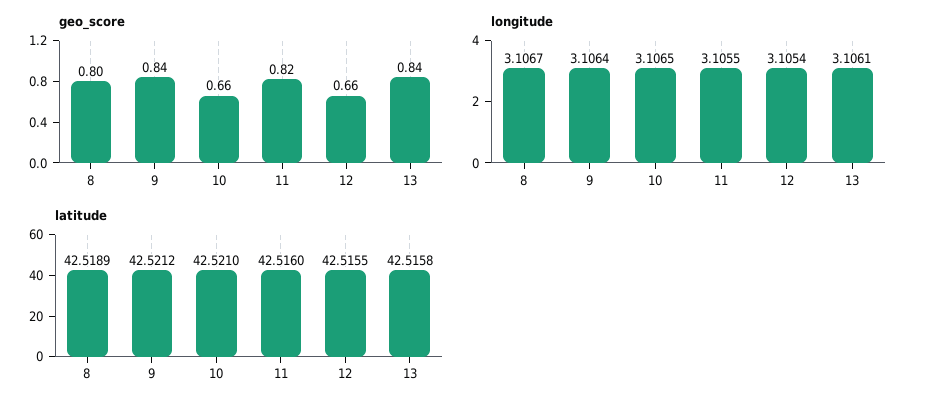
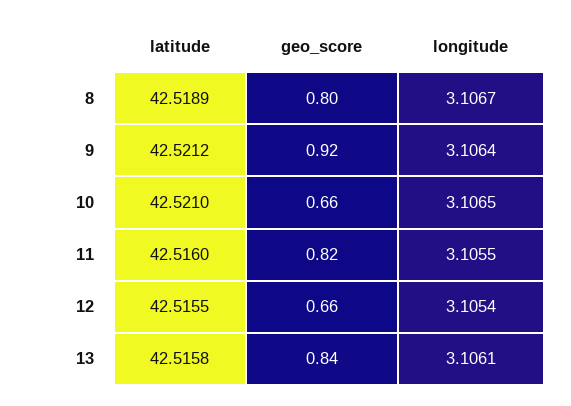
  {
    "geo_score": {
      "8": 0.8,
-     "9": 0.84,
+     "9": 0.92,
      "10": 0.66,
      "11": 0.82,
      "12": 0.66,
      "13": 0.84
    },
    "longitude": {
      "8": 3.1067,
      "9": 3.1064,
      "10": 3.1065,
      "11": 3.1055,
      "12": 3.1054,
      "13": 3.1061
    },
    "latitude": {
      "8": 42.5189,
      "9": 42.5212,
      "10": 42.521,
      "11": 42.516,
      "12": 42.5155,
      "13": 42.5158
    }
  }

